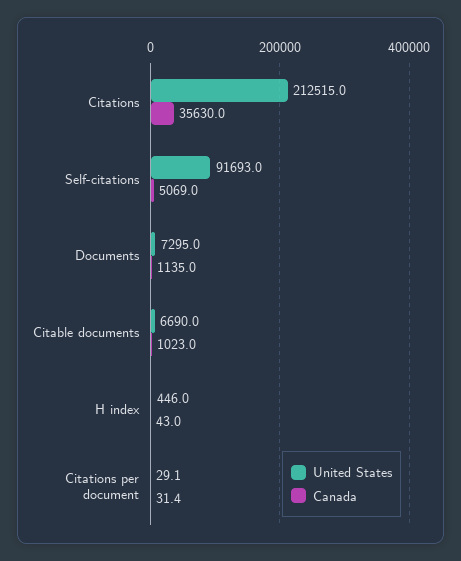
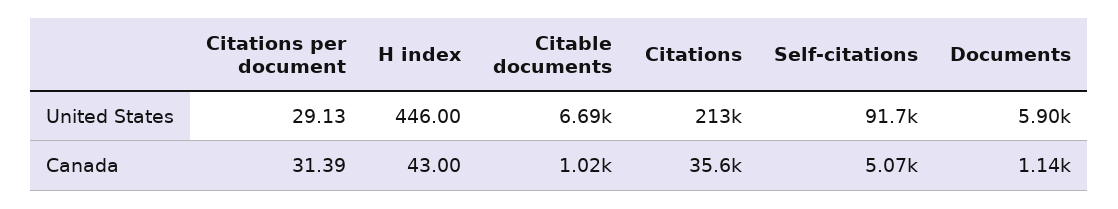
  {
    "United States": {
      "Citations": 212515,
      "Self-citations": 91693,
-     "Documents": 7295,
+     "Documents": 5900,
      "Citable documents": 6690,
      "H index": 446,
      "Citations per document": 29.13
    },
    "Canada": {
      "Citations": 35630,
      "Self-citations": 5069,
      "Documents": 1135,
      "Citable documents": 1023,
      "H index": 43,
      "Citations per document": 31.39
    }
  }

